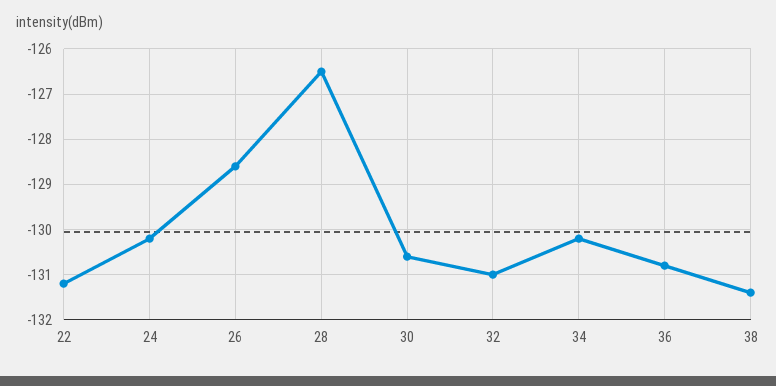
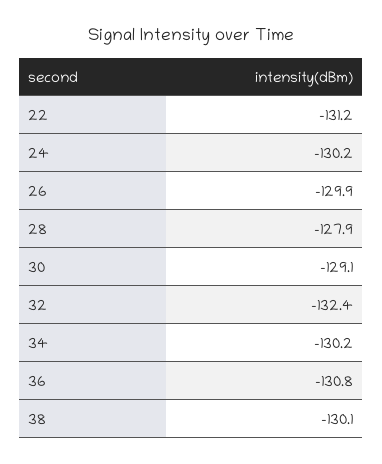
  {
    "22": -131.2,
    "24": -130.2,
-   "26": -128.5,
+   "26": -129.9,
-   "28": -126.5,
+   "28": -127.9,
-   "30": -130.5,
+   "30": -129.1,
-   "32": -131,
+   "32": -132.4,
    "34": -130.2,
    "36": -130.8,
-   "38": -131.5
+   "38": -130.1
  }

